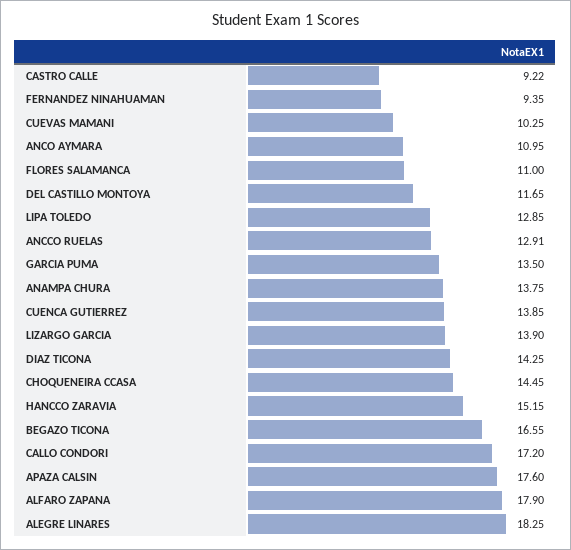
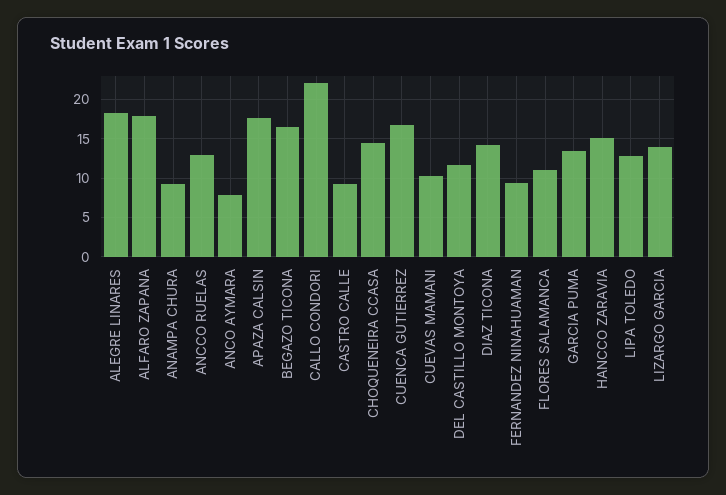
  {
    "CASTRO CALLE": 9.22,
    "FERNANDEZ NINAHUAMAN": 9.35,
    "CUEVAS MAMANI": 10.25,
-   "ANCO AYMARA": 10.95,
+   "ANCO AYMARA": 8,
    "FLORES SALAMANCA": 11,
    "DEL CASTILLO MONTOYA": 11.65,
    "LIPA TOLEDO": 12.85,
    "ANCCO RUELAS": 12.91,
    "GARCIA PUMA": 13.5,
-   "ANAMPA CHURA": 13.75,
+   "ANAMPA CHURA": 9,
-   "CUENCA GUTIERREZ": 13.85,
+   "CUENCA GUTIERREZ": 17,
    "LIZARGO GARCIA": 13.9,
    "DIAZ TICONA": 14.25,
    "CHOQUENEIRA CCASA": 14.45,
    "HANCCO ZARAVIA": 15.15,
    "BEGAZO TICONA": 16.55,
-   "CALLO CONDORI": 17.2,
+   "CALLO CONDORI": 22,
    "APAZA CALSIN": 17.6,
    "ALFARO ZAPANA": 17.9,
    "ALEGRE LINARES": 18.25
  }

